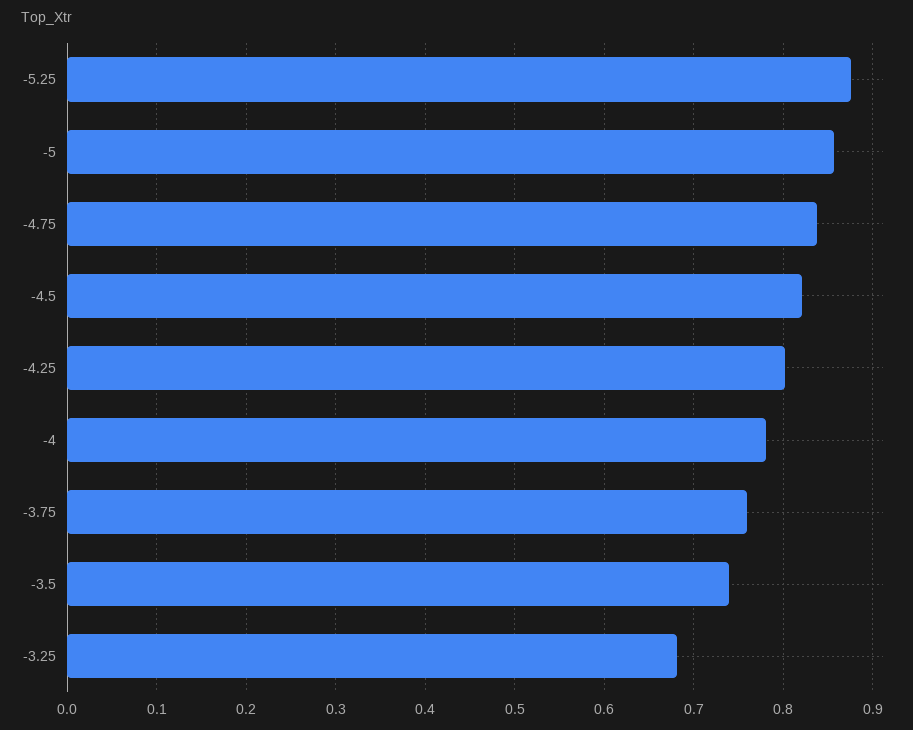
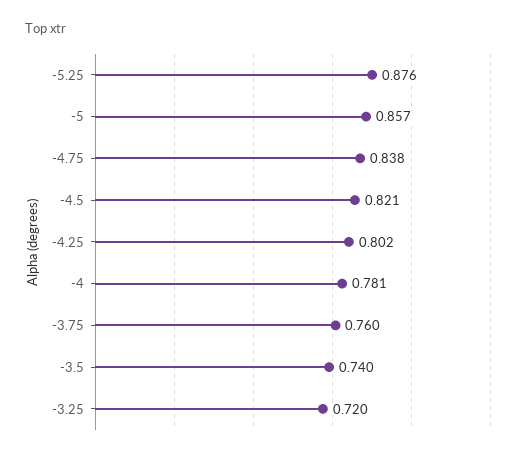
  {
    "-5.25": 0.876,
    "-5": 0.857,
    "-4.75": 0.838,
    "-4.5": 0.821,
    "-4.25": 0.802,
    "-4": 0.781,
    "-3.75": 0.76,
    "-3.5": 0.74,
-   "-3.25": 0.68
+   "-3.25": 0.72
  }

